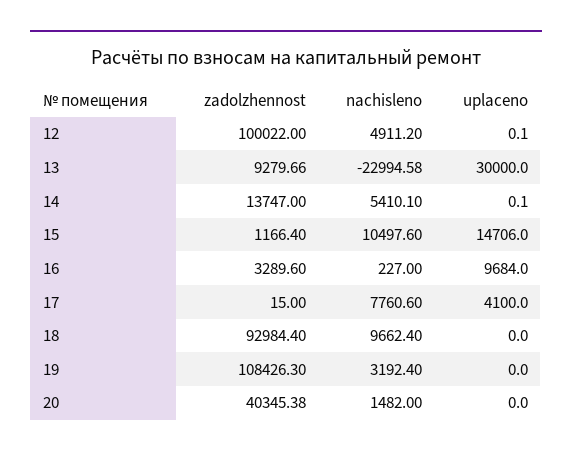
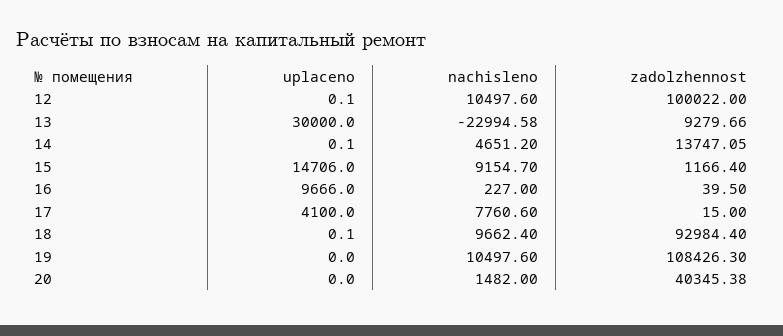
  {
    "zadolzhennost": {
      "12": 100022,
      "13": 9279.66,
-     "14": 13747,
+     "14": 13747.05,
      "15": 1166.4,
-     "16": 3289.6,
+     "16": 39.5,
      "17": 15,
      "18": 92984.4,
      "19": 108426.3,
      "20": 40345.38
    },
    "nachisleno": {
-     "12": 4911.2,
+     "12": 10497.6,
      "13": -22994.58,
-     "14": 5410.1,
+     "14": 4651.2,
-     "15": 10497.6,
+     "15": 9154.7,
      "16": 227,
      "17": 7760.6,
      "18": 9662.4,
-     "19": 3192.4,
+     "19": 10497.6,
      "20": 1482
    },
    "uplaceno": {
      "12": 0.1,
      "13": 30000,
      "14": 0.1,
      "15": 14706,
-     "16": 9684,
+     "16": 9666,
      "17": 4100,
-     "18": 0,
+     "18": 0.1,
      "19": 0,
      "20": 0
    }
  }

